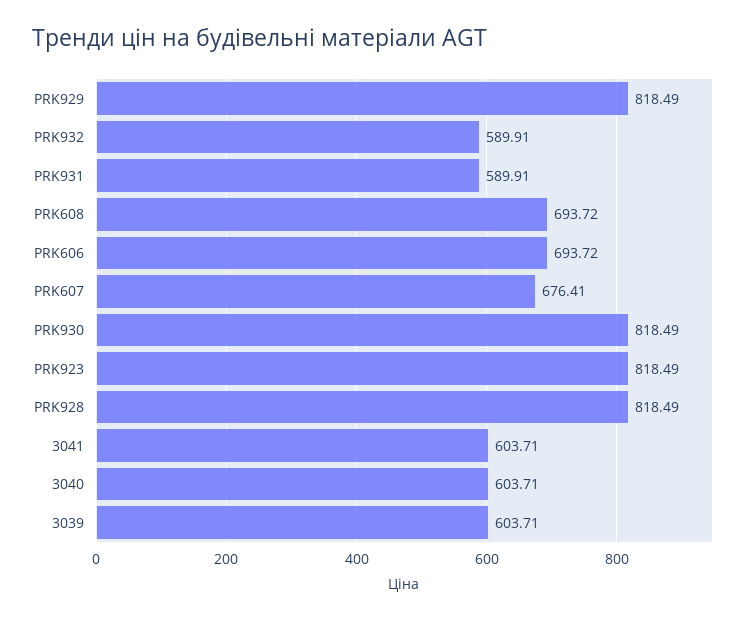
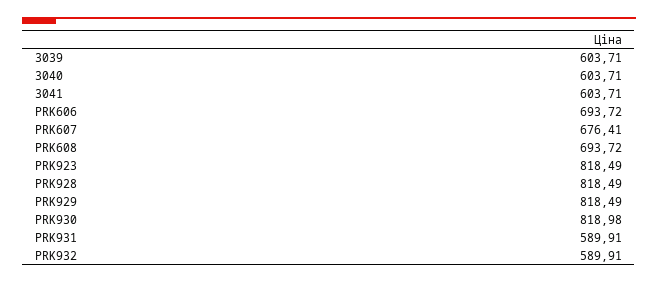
  {
    "PRK929": 818.49,
    "PRK932": 589.91,
    "PRK931": 589.91,
    "PRK608": 693.72,
    "PRK606": 693.72,
    "PRK607": 676.41,
-   "PRK930": 818.49,
+   "PRK930": 818.98,
    "PRK923": 818.49,
    "PRK928": 818.49,
    "3041": 603.71,
    "3040": 603.71,
    "3039": 603.71
  }

